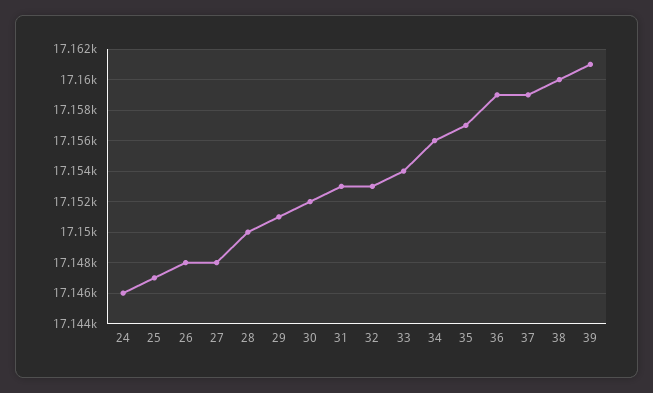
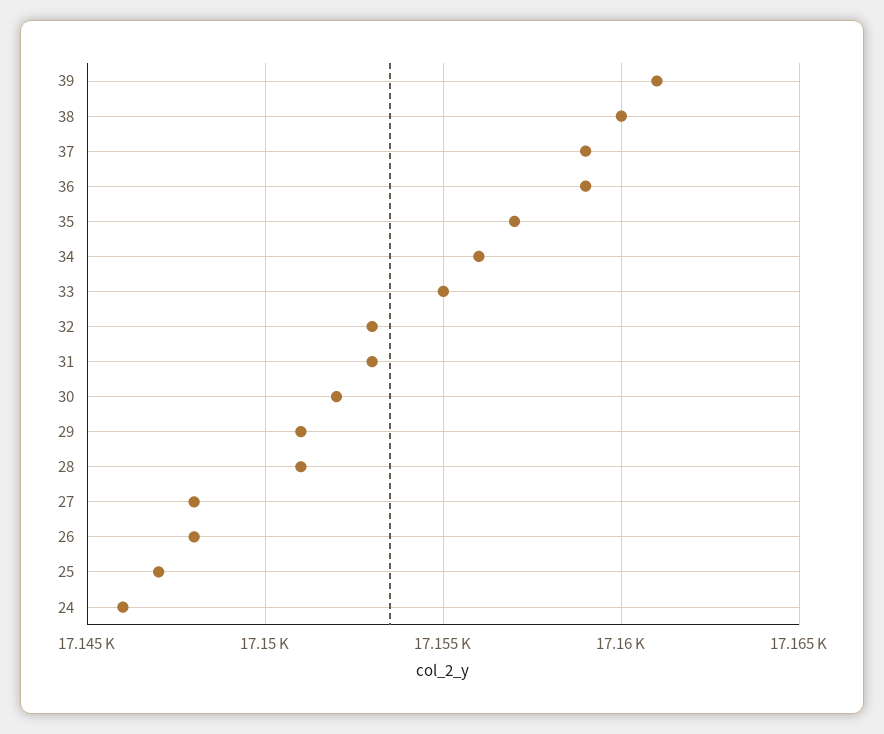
  {
    "24": 17146,
    "25": 17147,
    "26": 17148,
    "27": 17148,
-   "28": 17150,
+   "28": 17151,
    "29": 17151,
    "30": 17152,
    "31": 17153,
    "32": 17153,
-   "33": 17154,
+   "33": 17155,
    "34": 17156,
    "35": 17157,
    "36": 17159,
    "37": 17159,
    "38": 17160,
    "39": 17161
  }

